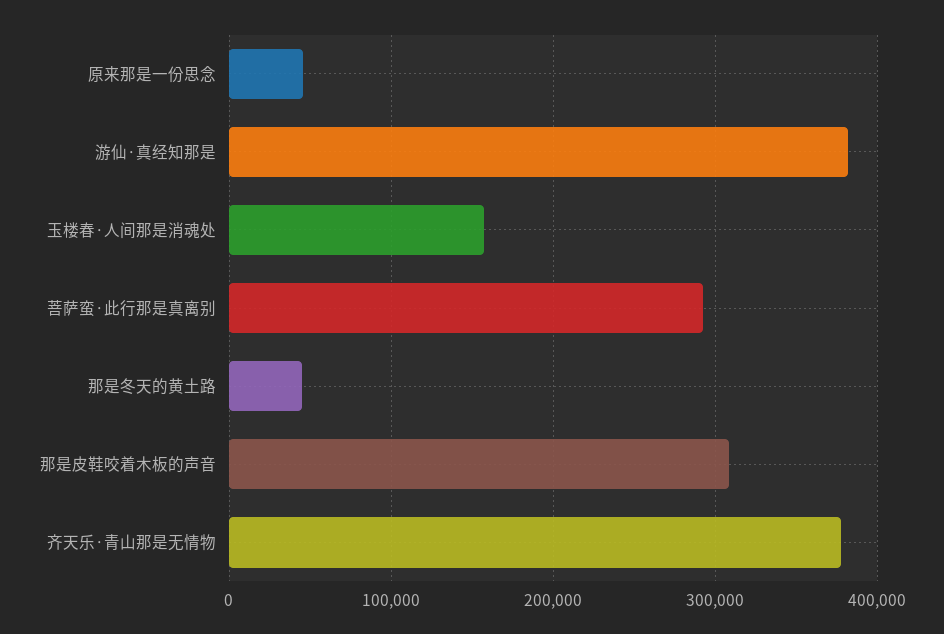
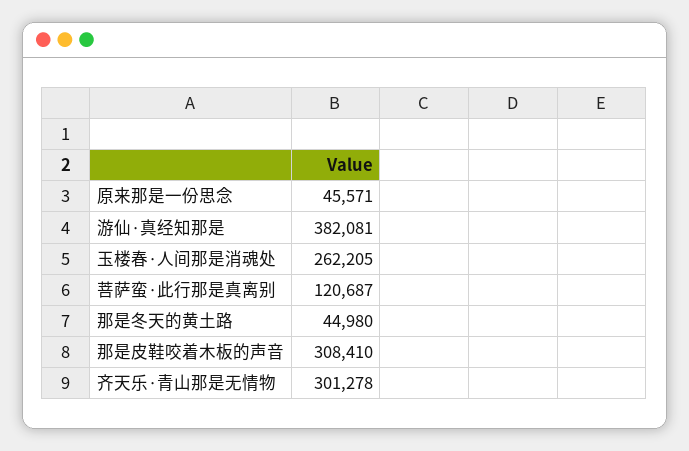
  {
    "原来那是一份思念": 45571,
    "游仙·真经知那是": 382081,
-   "玉楼春·人间那是消魂处": 160000,
+   "玉楼春·人间那是消魂处": 262205,
-   "菩萨蛮·此行那是真离别": 290000,
+   "菩萨蛮·此行那是真离别": 120687,
    "那是冬天的黄土路": 44980,
    "那是皮鞋咬着木板的声音": 308410,
-   "齐天乐·青山那是无情物": 380000
+   "齐天乐·青山那是无情物": 301278
  }

